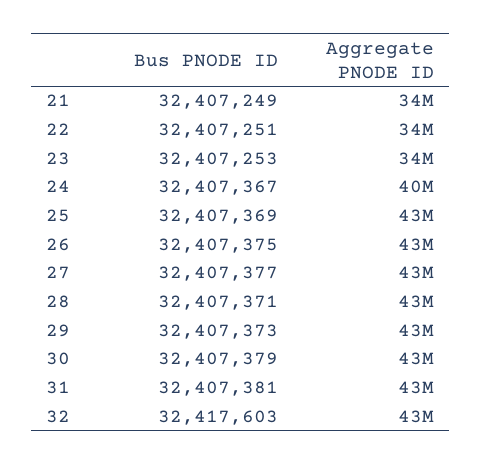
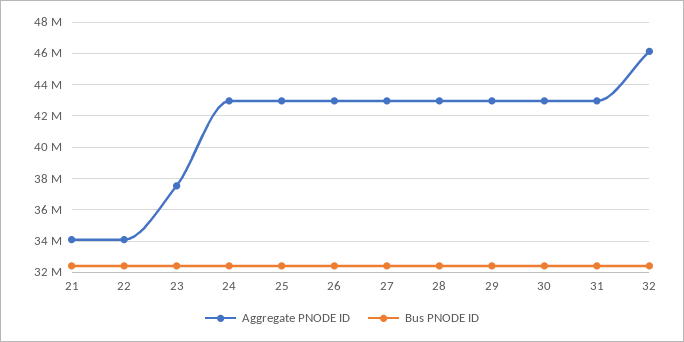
  {
    "Bus PNODE ID": {
      "21": 32407249,
      "22": 32407251,
      "23": 32407253,
      "24": 32407367,
      "25": 32407369,
      "26": 32407375,
      "27": 32407377,
      "28": 32407371,
      "29": 32407373,
      "30": 32407379,
      "31": 32407381,
      "32": 32417603
    },
    "Aggregate PNODE ID": {
      "21": 34000000,
      "22": 34000000,
-     "23": 34000000,
+     "23": 37500000,
-     "24": 40000000,
+     "24": 43000000,
      "25": 43000000,
      "26": 43000000,
      "27": 43000000,
      "28": 43000000,
      "29": 43000000,
      "30": 43000000,
      "31": 43000000,
-     "32": 43000000
+     "32": 46000000
    }
  }

